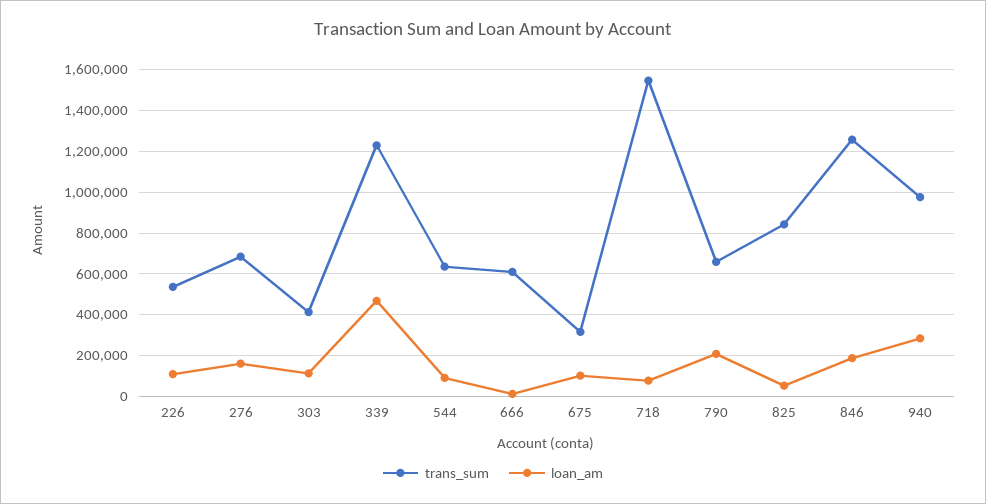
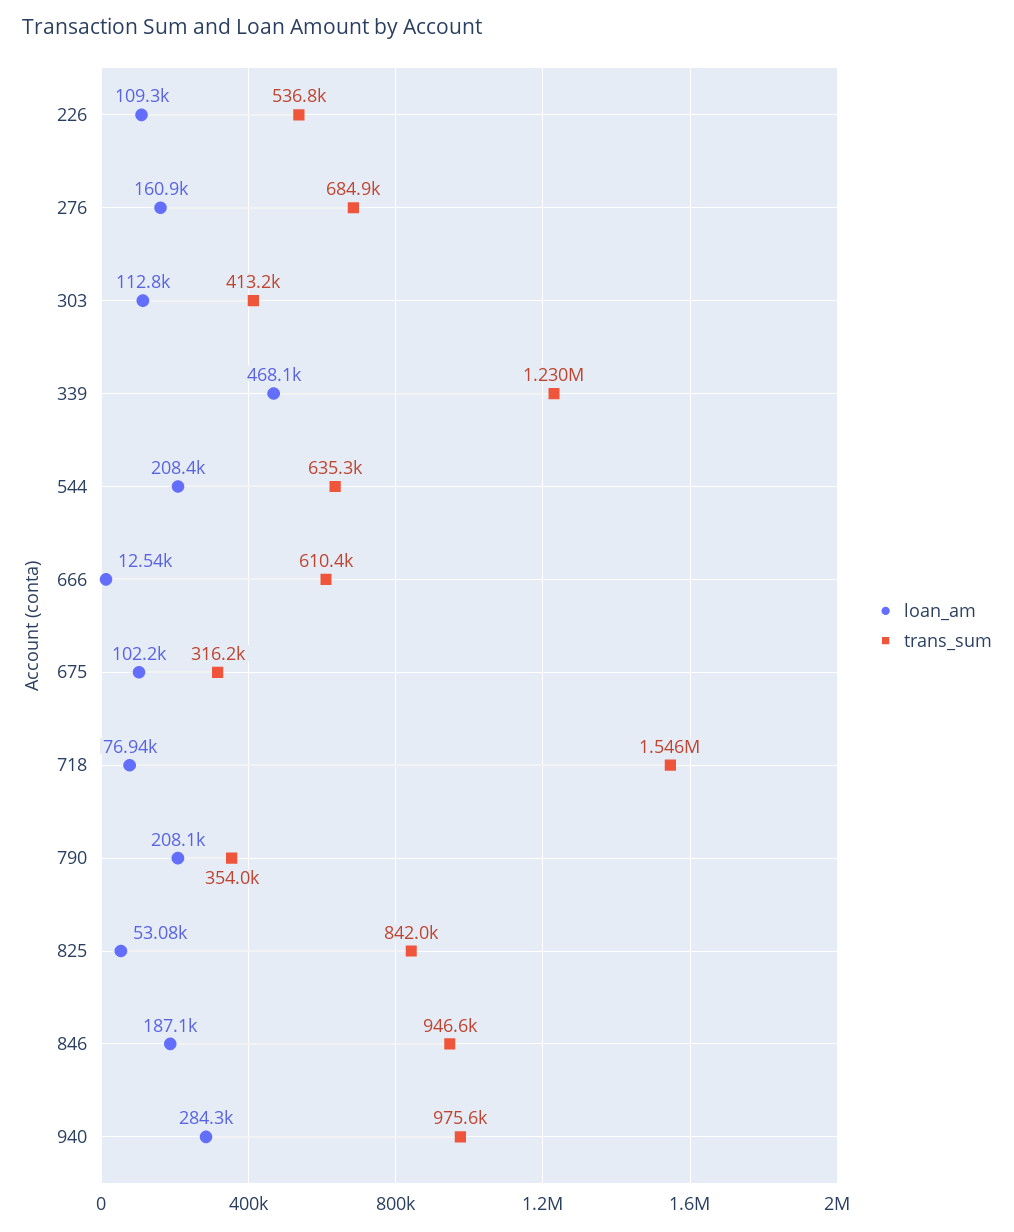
  {
    "trans_sum": {
      "226": 536800,
      "276": 684900,
      "303": 413200,
      "339": 1230000,
      "544": 635300,
      "666": 610400,
      "675": 316200,
      "718": 1546000,
-     "790": 650000,
+     "790": 354000,
      "825": 842000,
-     "846": 1250000,
+     "846": 946600,
      "940": 975600
    },
    "loan_am": {
      "226": 109300,
      "276": 160900,
      "303": 112800,
      "339": 468100,
-     "544": 100000,
+     "544": 208400,
      "666": 12540,
      "675": 102200,
      "718": 76940,
      "790": 208100,
      "825": 53080,
      "846": 187100,
      "940": 284300
    }
  }

